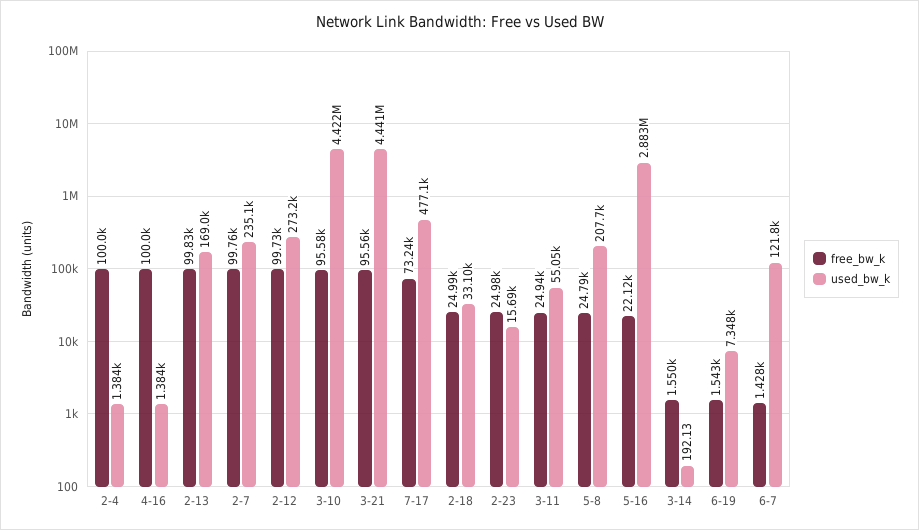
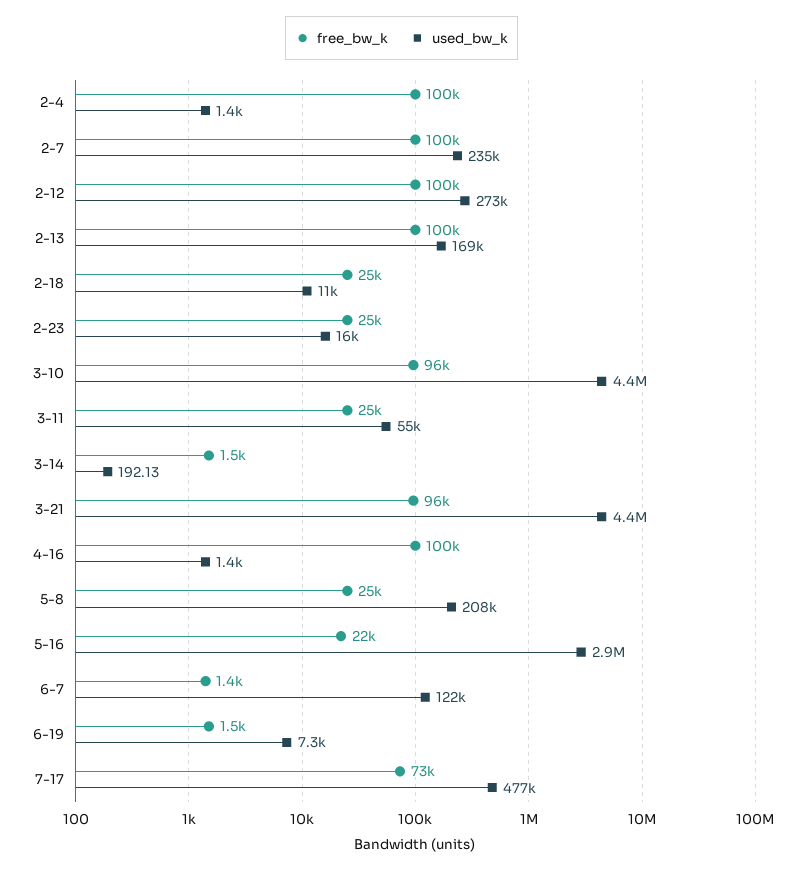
  {
    "free_bw_k": {
      "2-4": 100000,
      "4-16": 100000,
      "2-13": 99830,
      "2-7": 99760,
      "2-12": 99730,
      "3-10": 95580,
      "3-21": 95560,
      "7-17": 73240,
      "2-18": 24990,
      "2-23": 24980,
      "3-11": 24940,
      "5-8": 24790,
      "5-16": 22120,
      "3-14": 1550,
      "6-19": 1543,
      "6-7": 1428
    },
    "used_bw_k": {
      "2-4": 1384,
      "4-16": 1384,
      "2-13": 169000,
      "2-7": 235100,
      "2-12": 273200,
      "3-10": 4422000,
      "3-21": 4441000,
      "7-17": 477100,
-     "2-18": 33100,
+     "2-18": 11000,
      "2-23": 15690,
      "3-11": 55050,
      "5-8": 207700,
      "5-16": 2883000,
      "3-14": 192.13,
      "6-19": 7348,
      "6-7": 121800
    }
  }

